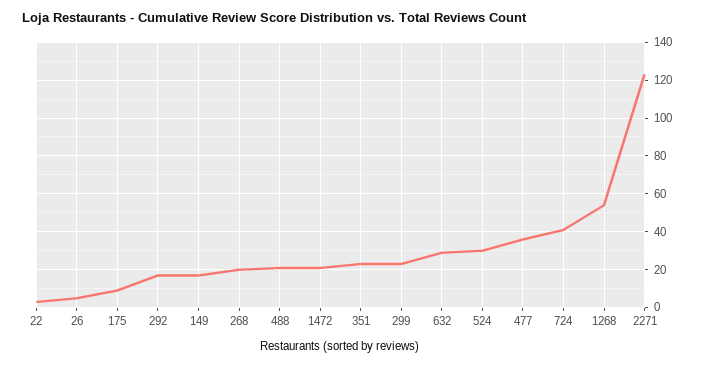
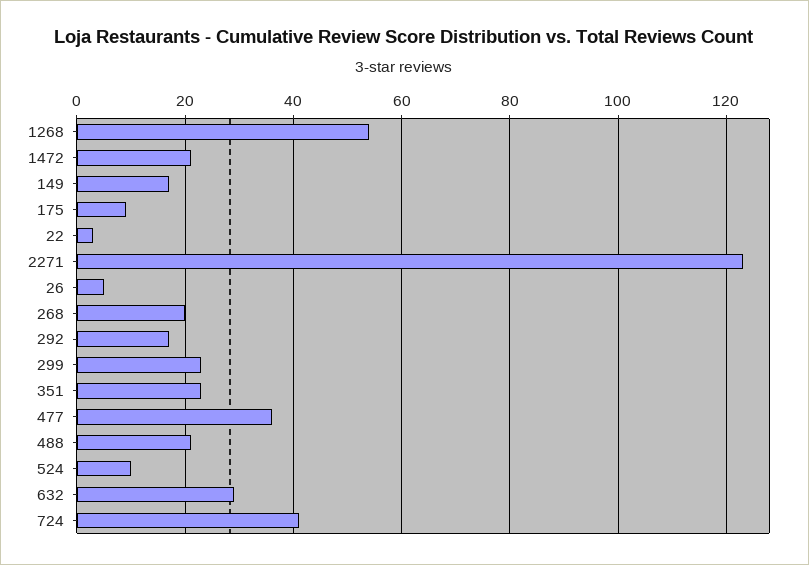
  {
    "22": 5,
    "26": 5,
    "175": 10,
    "292": 15,
    "149": 15,
    "268": 20,
    "488": 20,
    "1472": 20,
    "351": 25,
    "299": 25,
    "632": 30,
-   "524": 30,
+   "524": 10,
    "477": 35,
    "724": 40,
    "1268": 55,
    "2271": 125
  }

